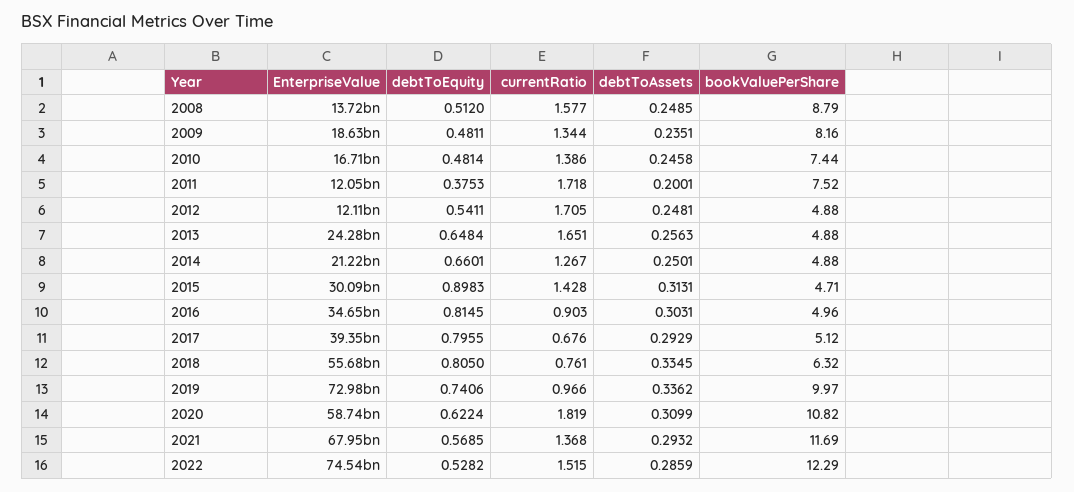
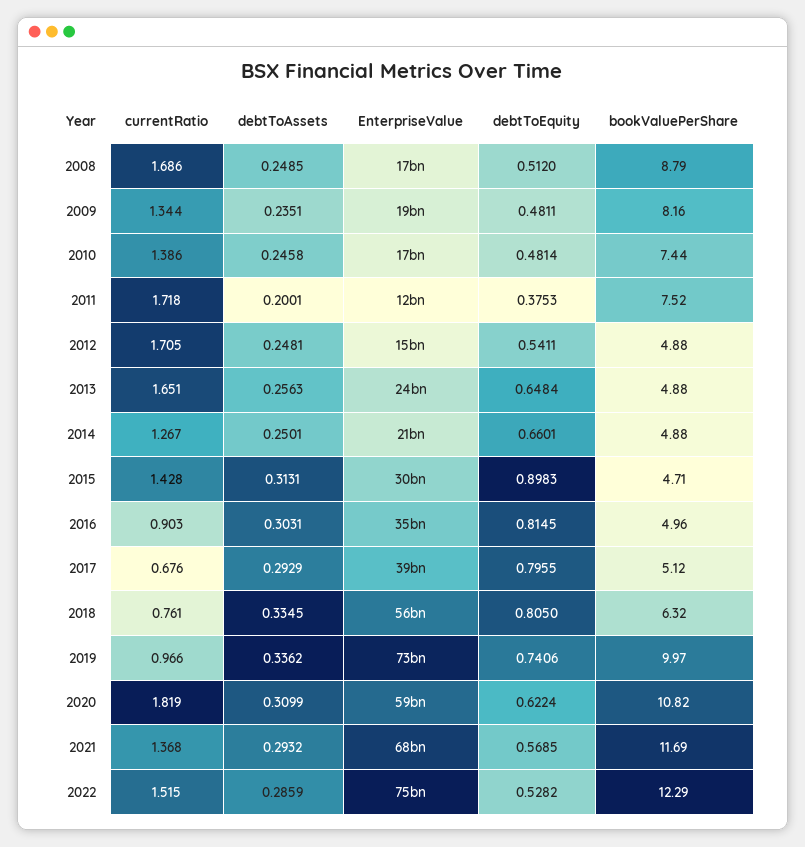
  {
    "EnterpriseValue": {
-     "2008": 13720000000,
+     "2008": 17000000000,
      "2009": 18630000000,
      "2010": 16710000000,
      "2011": 12050000000,
-     "2012": 12110000000,
+     "2012": 15000000000,
      "2013": 24280000000,
      "2014": 21220000000,
      "2015": 30090000000,
      "2016": 34650000000,
      "2017": 39350000000,
      "2018": 55680000000,
      "2019": 72980000000,
      "2020": 58740000000,
      "2021": 67950000000,
      "2022": 74540000000
    },
    "debtToEquity": {
      "2008": 0.512,
      "2009": 0.4811,
      "2010": 0.4814,
      "2011": 0.3753,
      "2012": 0.5411,
      "2013": 0.6484,
      "2014": 0.6601,
      "2015": 0.8983,
      "2016": 0.8145,
      "2017": 0.7955,
      "2018": 0.805,
      "2019": 0.7406,
      "2020": 0.6224,
      "2021": 0.5685,
      "2022": 0.5282
    },
    "currentRatio": {
-     "2008": 1.577,
+     "2008": 1.686,
      "2009": 1.344,
      "2010": 1.386,
      "2011": 1.718,
      "2012": 1.705,
      "2013": 1.651,
      "2014": 1.267,
      "2015": 1.428,
      "2016": 0.903,
      "2017": 0.676,
      "2018": 0.761,
      "2019": 0.966,
      "2020": 1.819,
      "2021": 1.368,
      "2022": 1.515
    },
    "debtToAssets": {
      "2008": 0.2485,
      "2009": 0.2351,
      "2010": 0.2458,
      "2011": 0.2001,
      "2012": 0.2481,
      "2013": 0.2563,
      "2014": 0.2501,
      "2015": 0.3131,
      "2016": 0.3031,
      "2017": 0.2929,
      "2018": 0.3345,
      "2019": 0.3362,
      "2020": 0.3099,
      "2021": 0.2932,
      "2022": 0.2859
    },
    "bookValuePerShare": {
      "2008": 8.79,
      "2009": 8.16,
      "2010": 7.44,
      "2011": 7.52,
      "2012": 4.88,
      "2013": 4.88,
      "2014": 4.88,
      "2015": 4.71,
      "2016": 4.96,
      "2017": 5.12,
      "2018": 6.32,
      "2019": 9.97,
      "2020": 10.82,
      "2021": 11.69,
      "2022": 12.29
    }
  }

